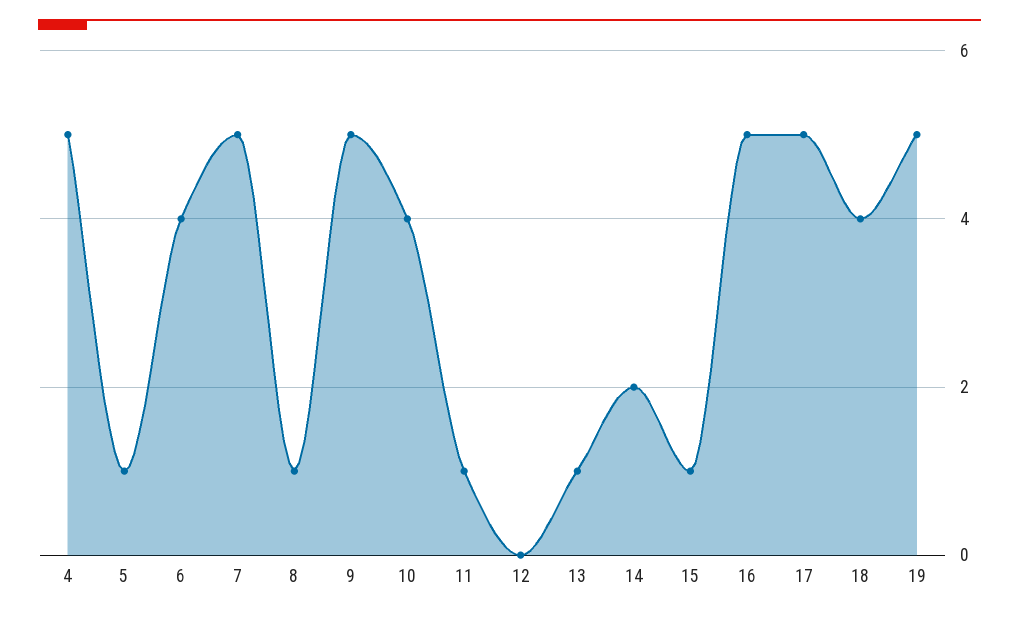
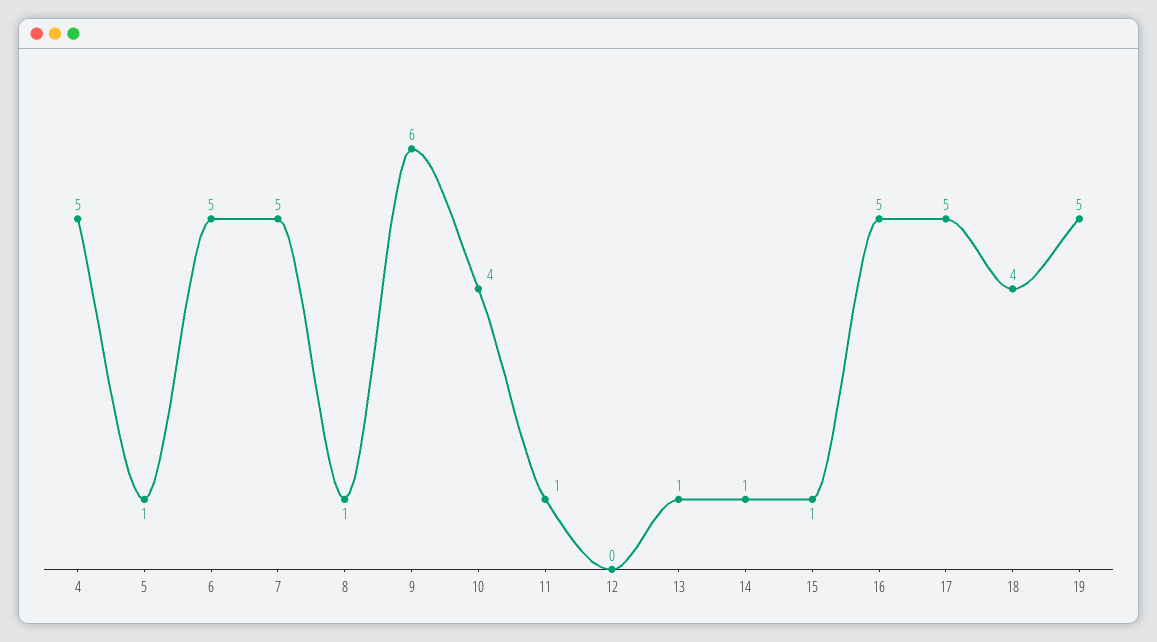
  {
    "4": 5,
    "5": 1,
-   "6": 4,
+   "6": 5,
    "7": 5,
    "8": 1,
-   "9": 5,
+   "9": 6,
    "10": 4,
    "11": 1,
    "12": 0,
    "13": 1,
-   "14": 2,
+   "14": 1,
    "15": 1,
    "16": 5,
    "17": 5,
    "18": 4,
    "19": 5
  }

